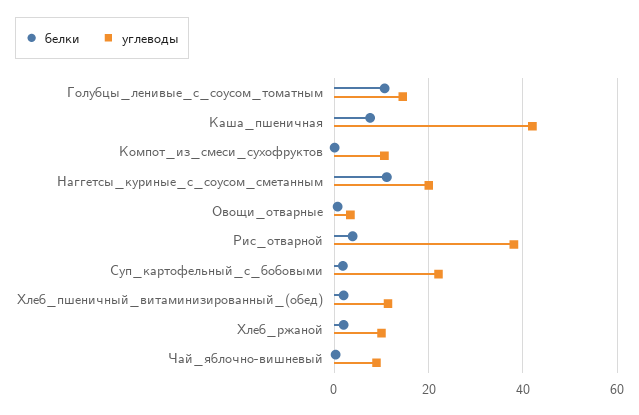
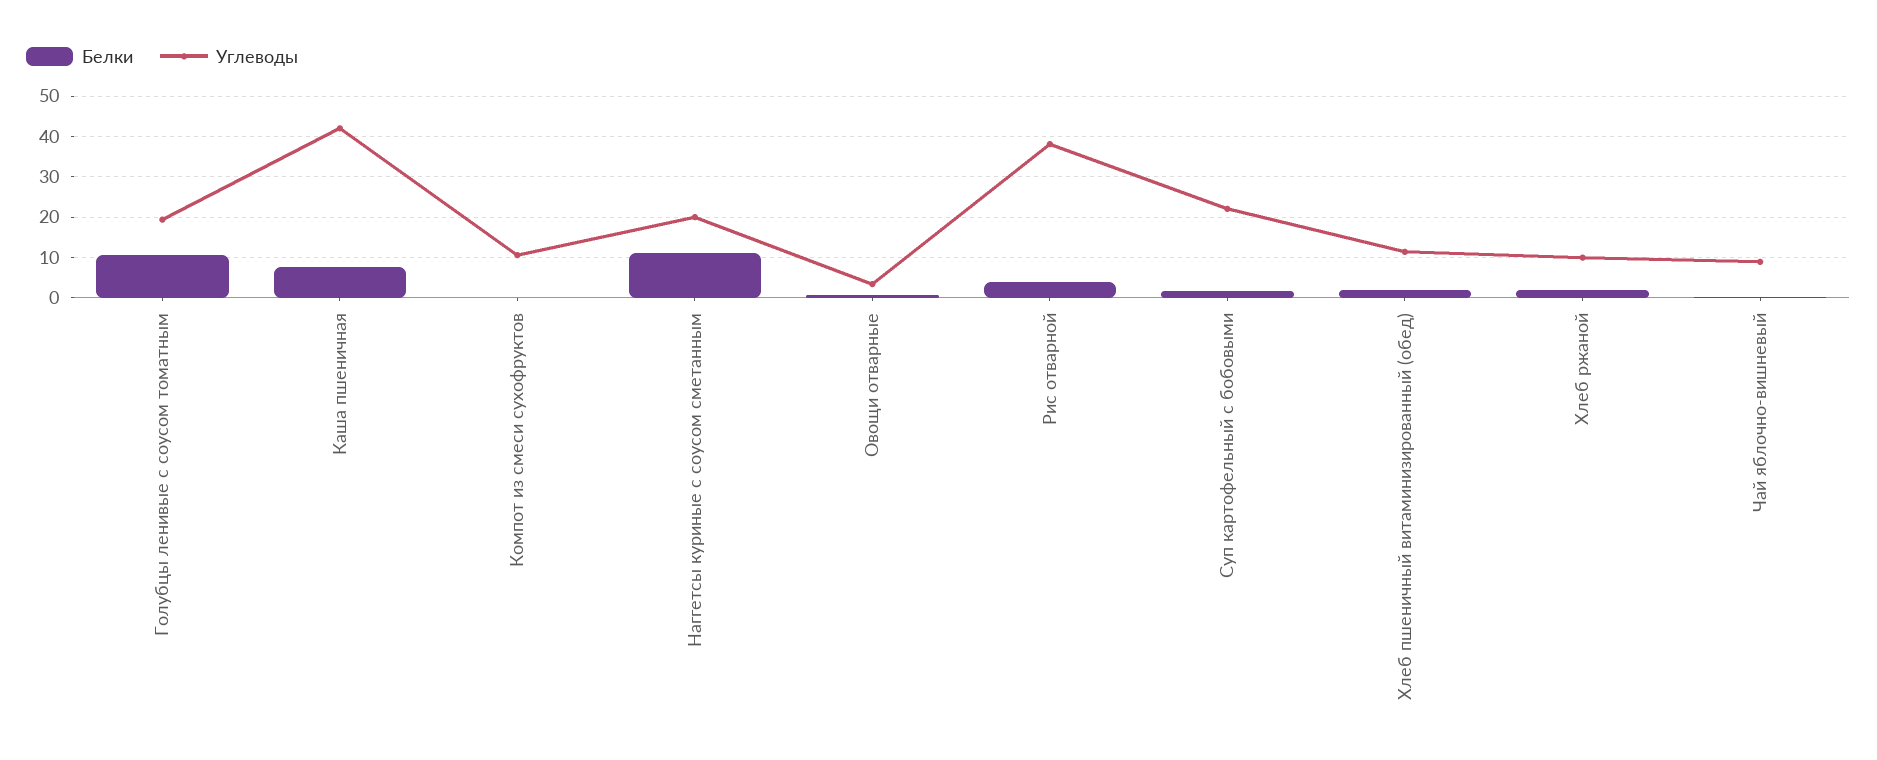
  {
    "белки": {
      "Голубцы_ленивые_с_соусом_томатным": 10,
      "Каша_пшеничная": 8,
      "Компот_из_смеси_сухофруктов": 0,
      "Наггетсы_куриные_с_соусом_сметанным": 12,
      "Овощи_отварные": 0,
      "Рис_отварной": 4,
      "Суп_картофельный_с_бобовыми": 2,
      "Хлеб_пшеничный_витаминизированный_(обед)": 2,
      "Хлеб_ржаной": 2,
      "Чай_яблочно-вишневый": 0
    },
    "углеводы": {
-     "Голубцы_ленивые_с_соусом_томатным": 14,
+     "Голубцы_ленивые_с_соусом_томатным": 20,
      "Каша_пшеничная": 42,
      "Компот_из_смеси_сухофруктов": 10,
      "Наггетсы_куриные_с_соусом_сметанным": 20,
      "Овощи_отварные": 4,
      "Рис_отварной": 38,
      "Суп_картофельный_с_бобовыми": 22,
      "Хлеб_пшеничный_витаминизированный_(обед)": 12,
      "Хлеб_ржаной": 10,
      "Чай_яблочно-вишневый": 8
    }
  }

